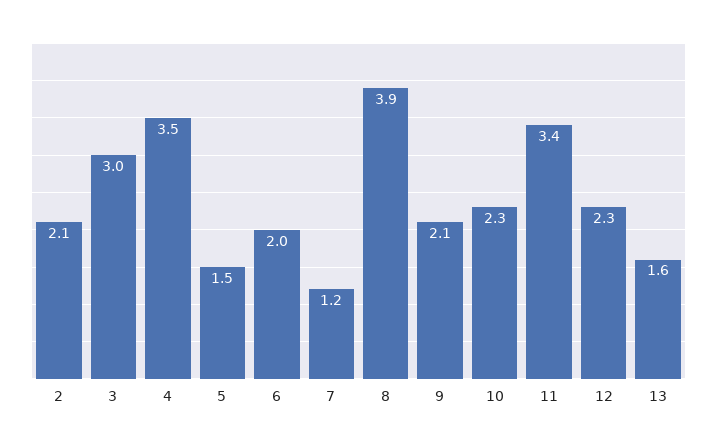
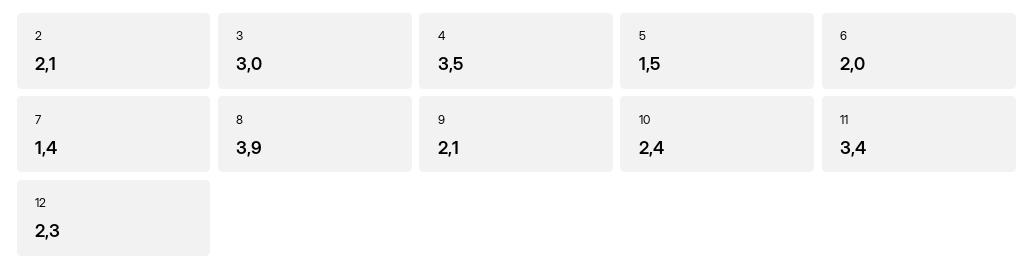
  {
    "2": 2.1,
    "3": 3,
    "4": 3.5,
    "5": 1.5,
    "6": 2,
-   "7": 1.2,
+   "7": 1.4,
    "8": 3.9,
    "9": 2.1,
-   "10": 2.3,
+   "10": 2.4,
    "11": 3.4,
-   "12": 2.3,
+   "12": 2.3
-   "13": 1.6
  }

